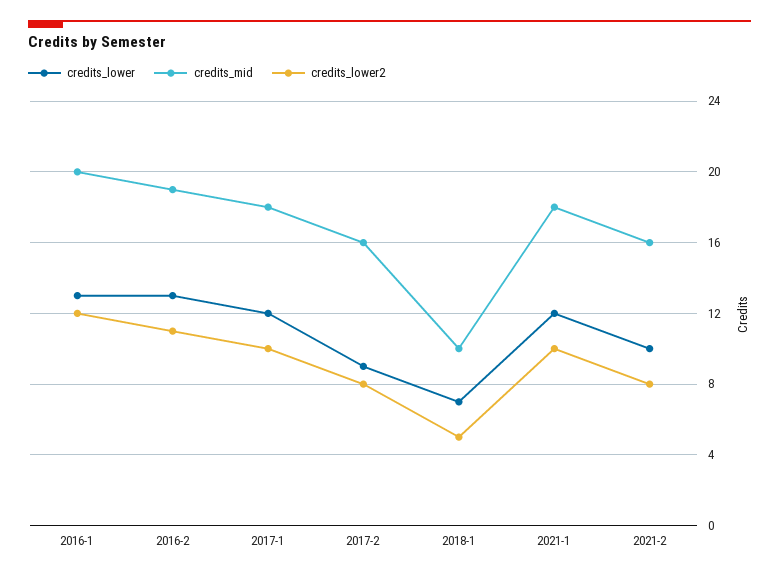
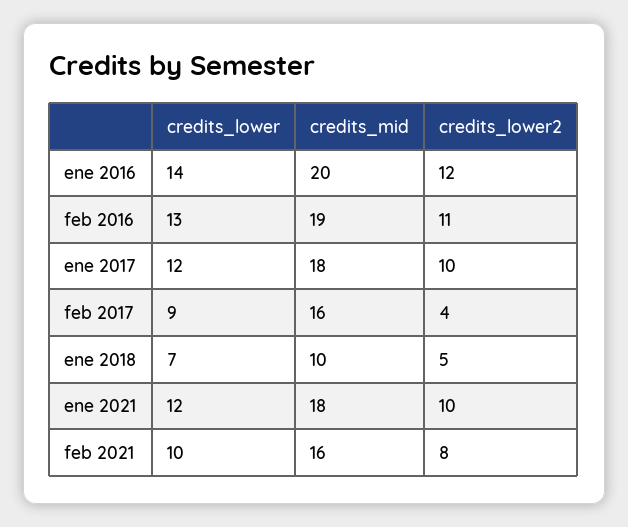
  {
    "credits_lower": {
-     "2016-1": 13,
+     "2016-1": 14,
      "2016-2": 13,
      "2017-1": 12,
      "2017-2": 9,
      "2018-1": 7,
      "2021-1": 12,
      "2021-2": 10
    },
    "credits_mid": {
      "2016-1": 20,
      "2016-2": 19,
      "2017-1": 18,
      "2017-2": 16,
      "2018-1": 10,
      "2021-1": 18,
      "2021-2": 16
    },
    "credits_lower2": {
      "2016-1": 12,
      "2016-2": 11,
      "2017-1": 10,
-     "2017-2": 8,
+     "2017-2": 4,
      "2018-1": 5,
      "2021-1": 10,
      "2021-2": 8
    }
  }

